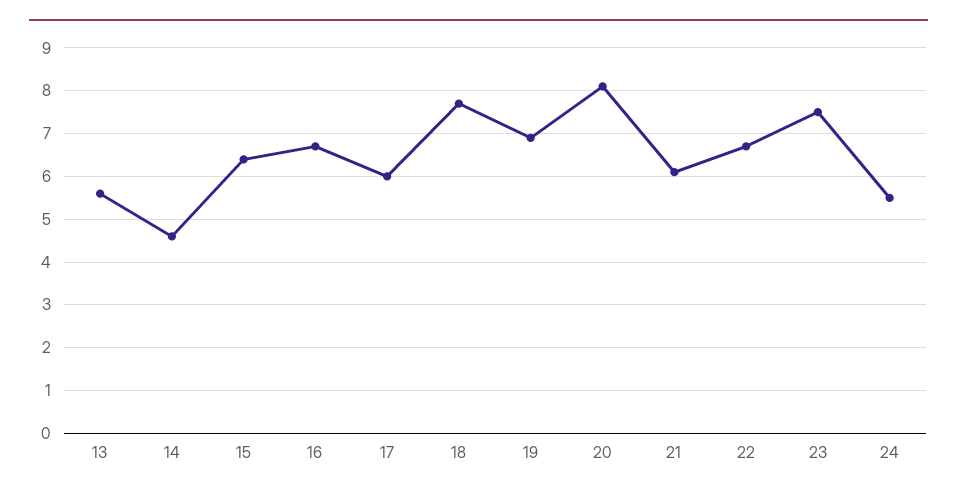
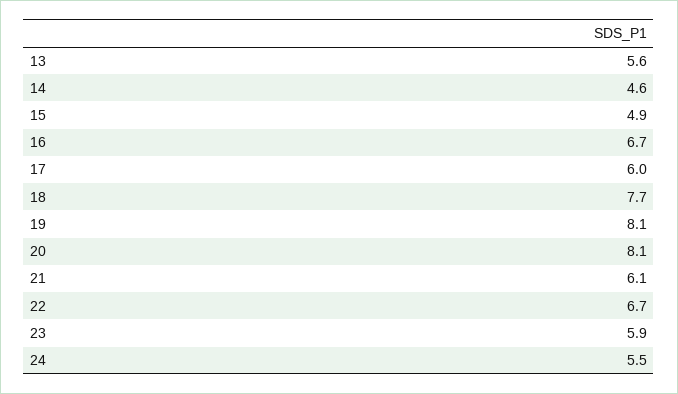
  {
    "13": 5.6,
    "14": 4.6,
-   "15": 6.5,
+   "15": 4.9,
    "16": 6.7,
    "17": 6,
    "18": 7.7,
-   "19": 7,
+   "19": 8.1,
    "20": 8.1,
    "21": 6.1,
    "22": 6.7,
-   "23": 7.5,
+   "23": 5.9,
    "24": 5.5
  }

